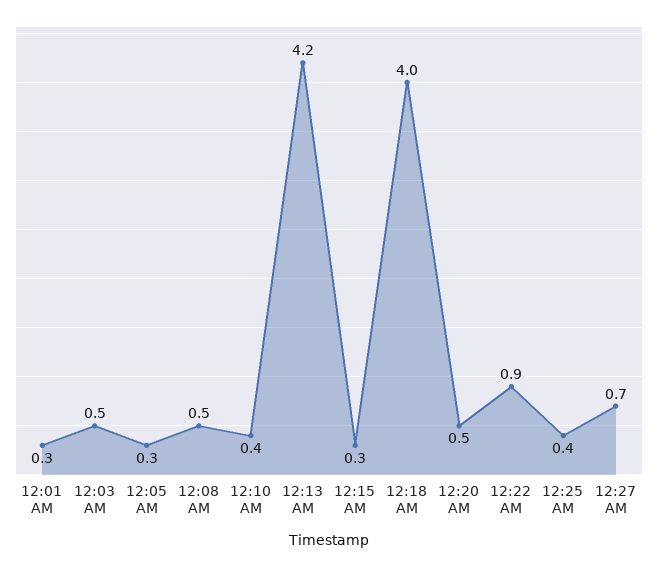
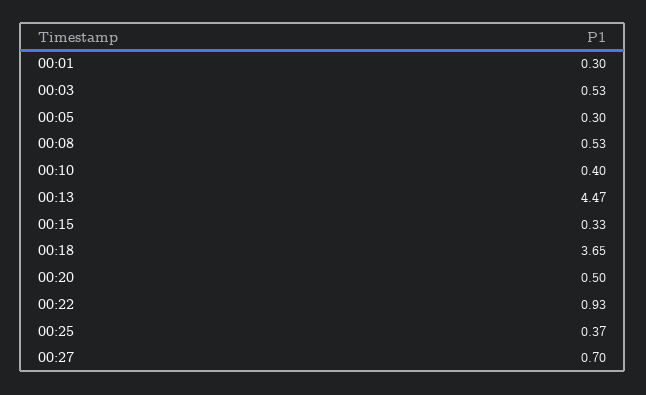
  {
    "12:01 AM": 0.3,
    "12:03 AM": 0.53,
    "12:05 AM": 0.3,
    "12:08 AM": 0.53,
    "12:10 AM": 0.4,
-   "12:13 AM": 4.2,
+   "12:13 AM": 4.47,
    "12:15 AM": 0.33,
-   "12:18 AM": 4,
+   "12:18 AM": 3.65,
    "12:20 AM": 0.5,
    "12:22 AM": 0.93,
    "12:25 AM": 0.37,
    "12:27 AM": 0.7
  }

